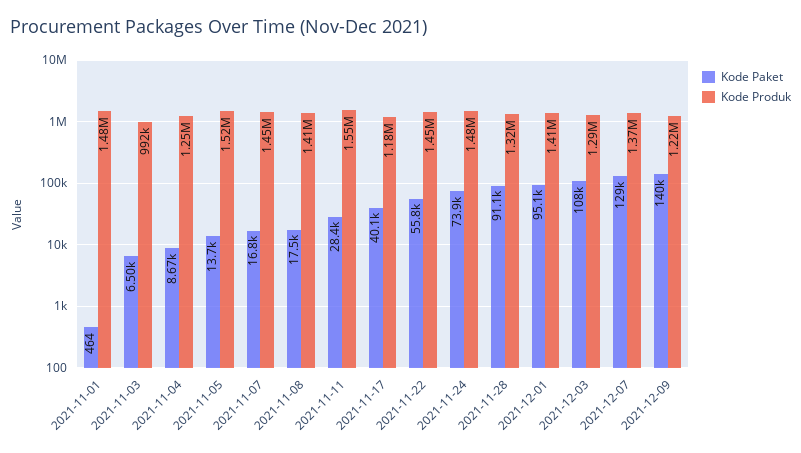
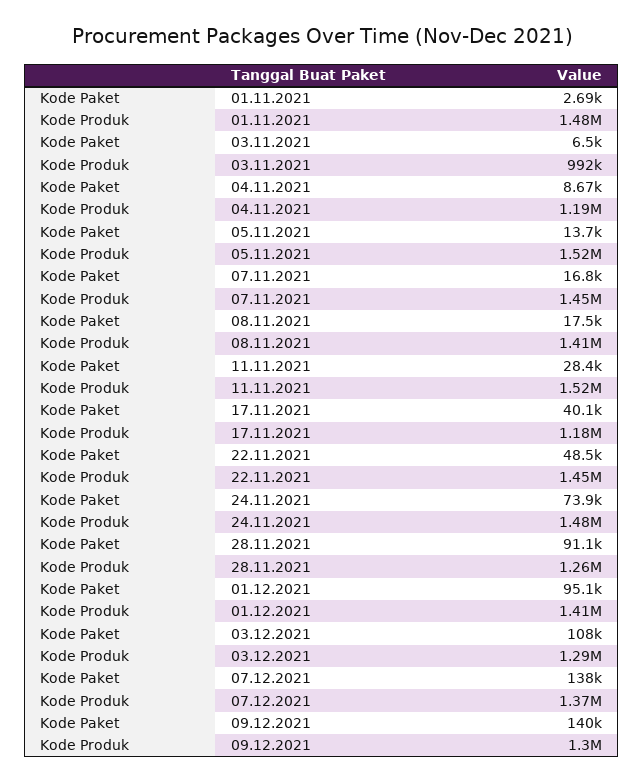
  {
    "Kode Paket": {
-     "2021-11-01": 464,
+     "2021-11-01": 2690,
      "2021-11-03": 6500,
      "2021-11-04": 8670,
      "2021-11-05": 13700,
      "2021-11-07": 16800,
      "2021-11-08": 17500,
      "2021-11-11": 28400,
      "2021-11-17": 40100,
-     "2021-11-22": 55800,
+     "2021-11-22": 48500,
      "2021-11-24": 73900,
      "2021-11-28": 91100,
      "2021-12-01": 95100,
      "2021-12-03": 108000,
-     "2021-12-07": 129000,
+     "2021-12-07": 138000,
      "2021-12-09": 140000
    },
    "Kode Produk": {
      "2021-11-01": 1480000,
      "2021-11-03": 992000,
-     "2021-11-04": 1250000,
+     "2021-11-04": 1190000,
      "2021-11-05": 1520000,
      "2021-11-07": 1450000,
      "2021-11-08": 1410000,
-     "2021-11-11": 1550000,
+     "2021-11-11": 1520000,
      "2021-11-17": 1180000,
      "2021-11-22": 1450000,
      "2021-11-24": 1480000,
-     "2021-11-28": 1320000,
+     "2021-11-28": 1260000,
      "2021-12-01": 1410000,
      "2021-12-03": 1290000,
      "2021-12-07": 1370000,
-     "2021-12-09": 1220000
+     "2021-12-09": 1300000
    }
  }

